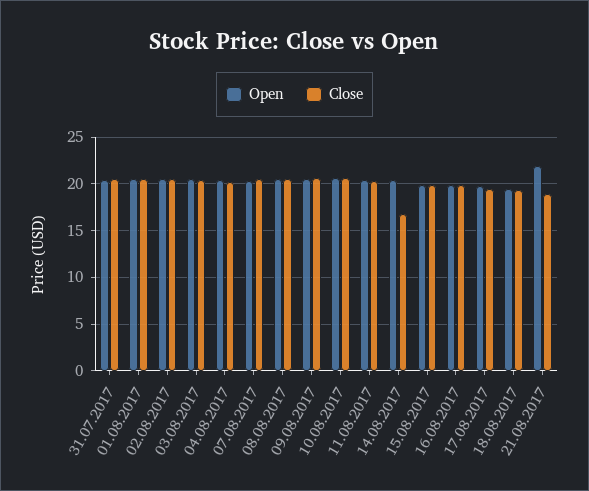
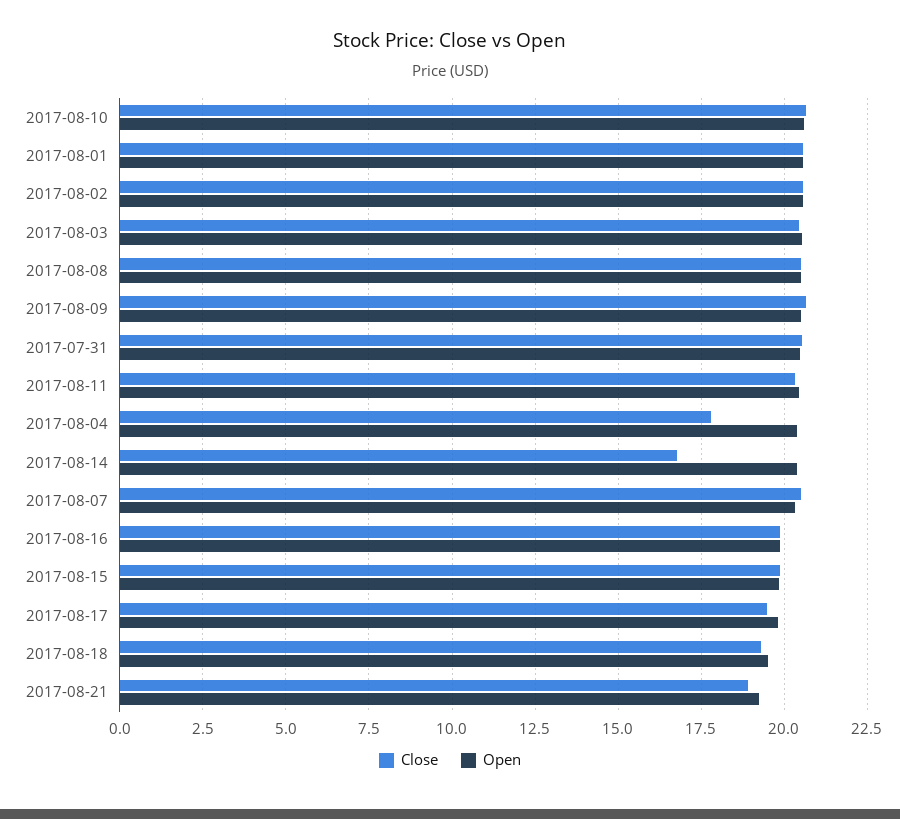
  {
    "Open": {
      "31.07.2017": 20.5,
      "01.08.2017": 20.5,
      "02.08.2017": 20.5,
      "03.08.2017": 20.5,
      "04.08.2017": 20.5,
      "07.08.2017": 20.25,
      "08.08.2017": 20.5,
      "09.08.2017": 20.5,
      "10.08.2017": 20.5,
      "11.08.2017": 20.5,
      "14.08.2017": 20.25,
      "15.08.2017": 19.75,
      "16.08.2017": 19.75,
      "17.08.2017": 19.75,
      "18.08.2017": 19.5,
-     "21.08.2017": 22
+     "21.08.2017": 19.25
    },
    "Close": {
      "31.07.2017": 20.5,
      "01.08.2017": 20.5,
      "02.08.2017": 20.5,
      "03.08.2017": 20.5,
-     "04.08.2017": 20,
+     "04.08.2017": 17.75,
      "07.08.2017": 20.5,
      "08.08.2017": 20.5,
      "09.08.2017": 20.75,
      "10.08.2017": 20.75,
      "11.08.2017": 20.25,
      "14.08.2017": 16.75,
      "15.08.2017": 19.75,
      "16.08.2017": 19.75,
      "17.08.2017": 19.5,
      "18.08.2017": 19.25,
      "21.08.2017": 19
    }
  }

